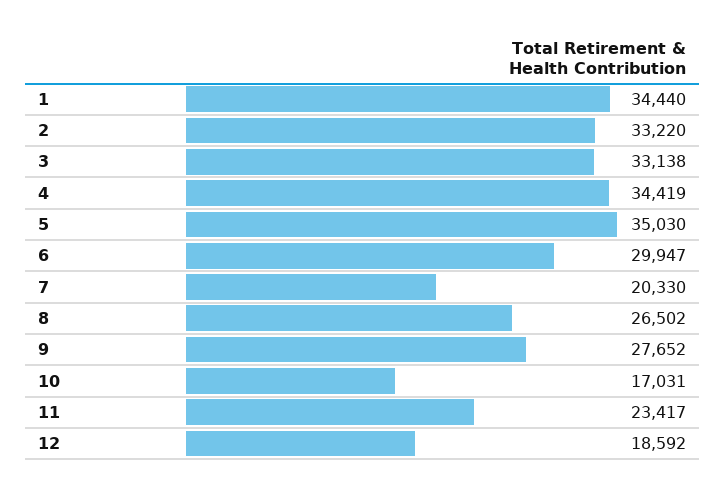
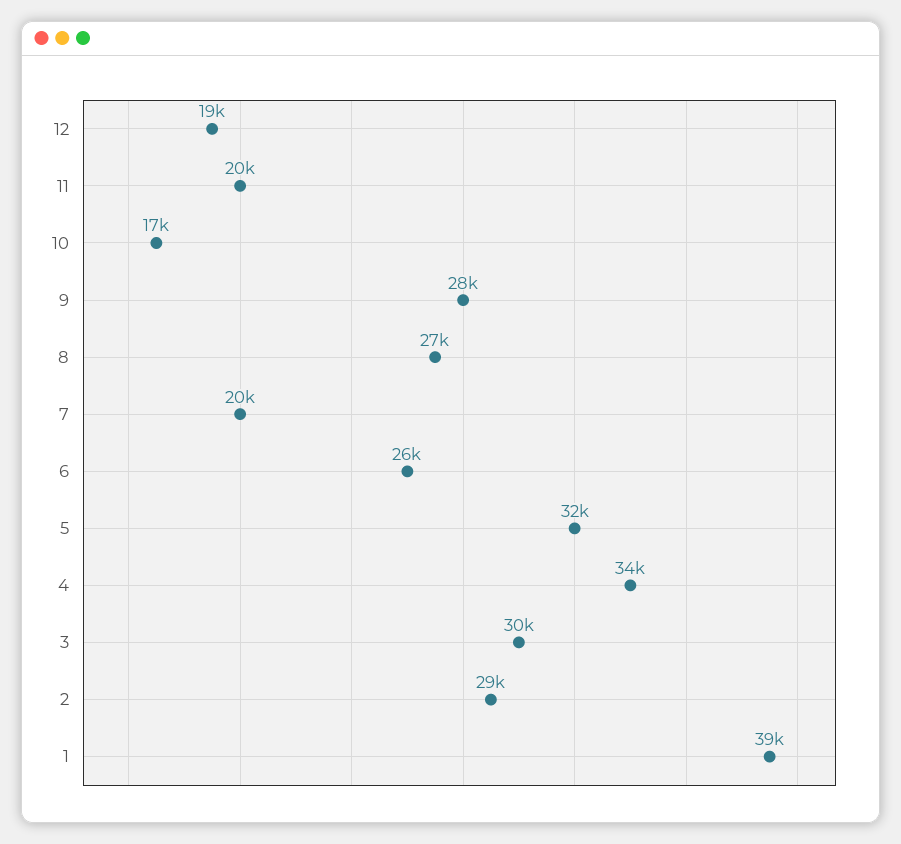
  {
-   "1": 34440,
+   "1": 39000,
-   "2": 33220,
+   "2": 29000,
-   "3": 33138,
+   "3": 30000,
    "4": 34419,
-   "5": 35030,
+   "5": 32000,
-   "6": 29947,
+   "6": 26000,
    "7": 20330,
    "8": 26502,
    "9": 27652,
    "10": 17031,
-   "11": 23417,
+   "11": 20000,
    "12": 18592
  }

